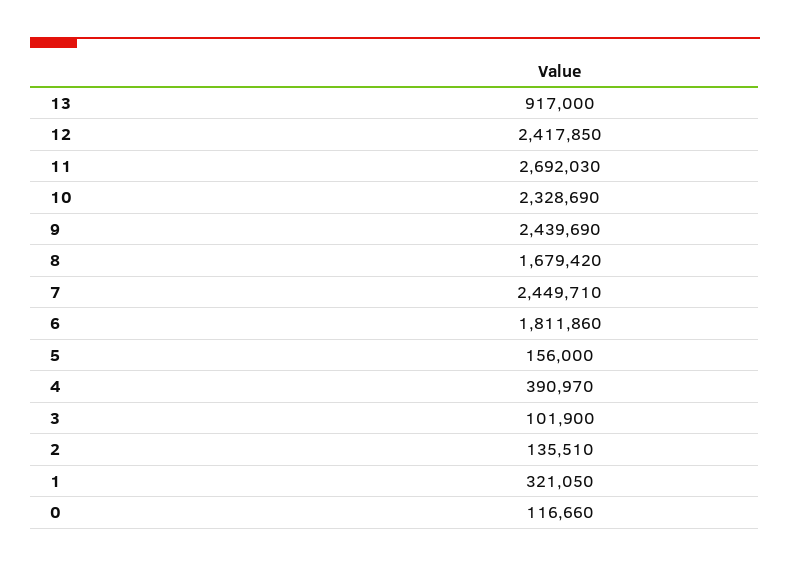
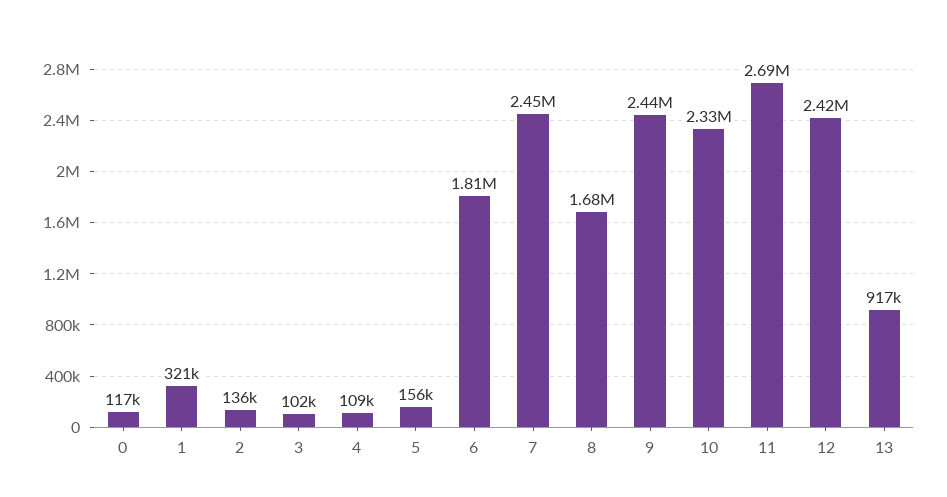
  {
    "13": 917000,
    "12": 2417850,
    "11": 2692030,
    "10": 2328690,
    "9": 2439690,
    "8": 1679420,
    "7": 2449710,
    "6": 1811860,
    "5": 156000,
-   "4": 390970,
+   "4": 109000,
    "3": 101900,
    "2": 135510,
    "1": 321050,
    "0": 116660
  }

